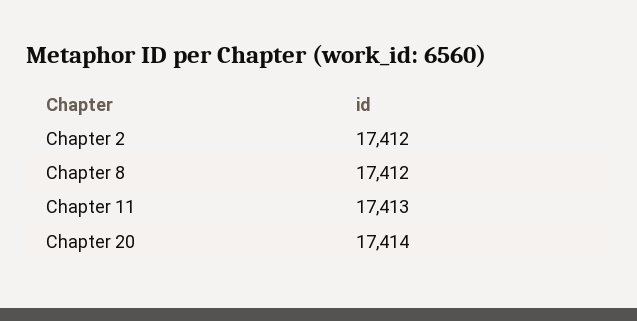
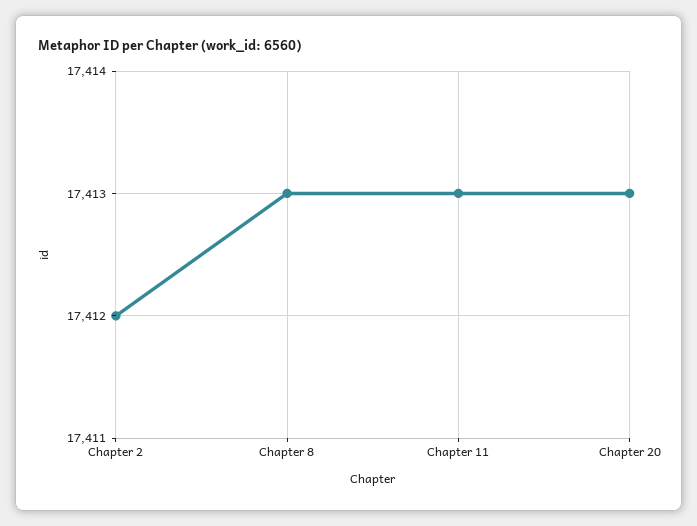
  {
    "Chapter 2": 17412,
-   "Chapter 8": 17412,
+   "Chapter 8": 17413,
    "Chapter 11": 17413,
-   "Chapter 20": 17414
+   "Chapter 20": 17413
  }

